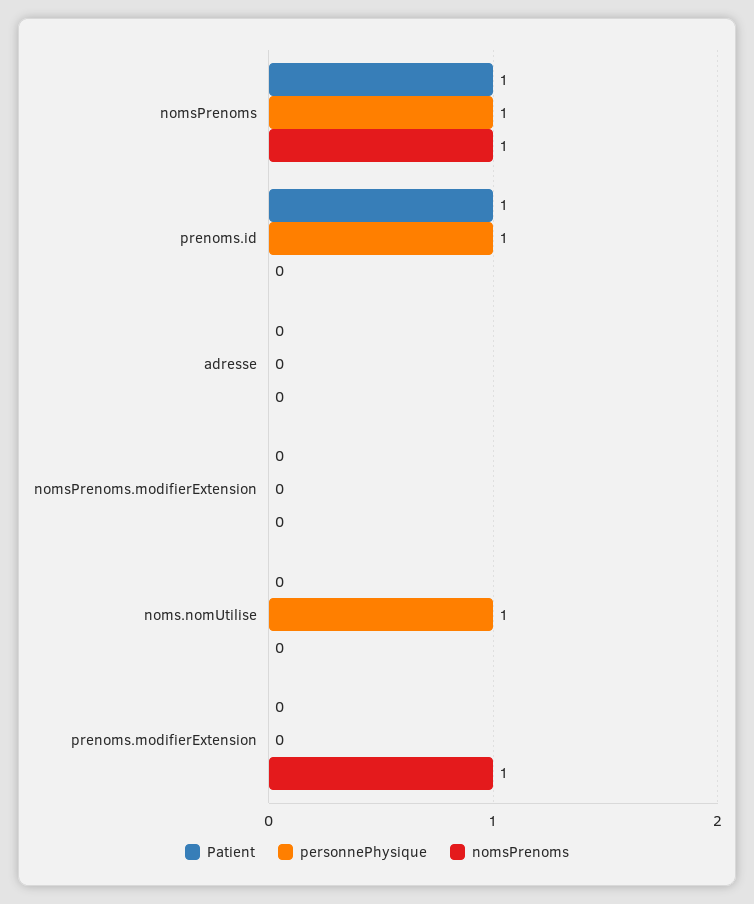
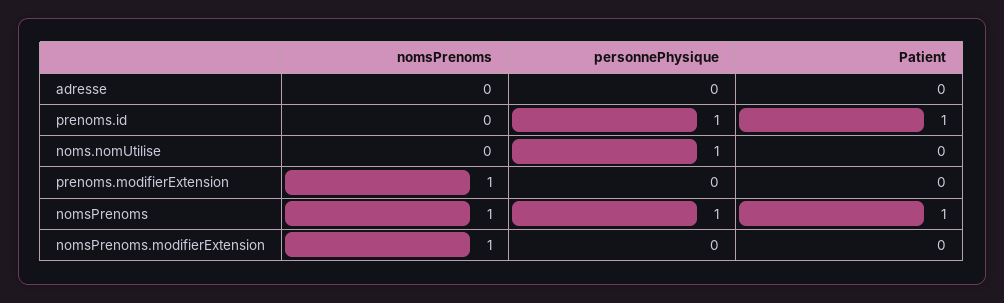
  {
    "Patient": {
      "nomsPrenoms": 1,
      "prenoms.id": 1,
      "adresse": 0,
      "nomsPrenoms.modifierExtension": 0,
      "noms.nomUtilise": 0,
      "prenoms.modifierExtension": 0
    },
    "personnePhysique": {
      "nomsPrenoms": 1,
      "prenoms.id": 1,
      "adresse": 0,
      "nomsPrenoms.modifierExtension": 0,
      "noms.nomUtilise": 1,
      "prenoms.modifierExtension": 0
    },
    "nomsPrenoms": {
      "nomsPrenoms": 1,
      "prenoms.id": 0,
      "adresse": 0,
-     "nomsPrenoms.modifierExtension": 0,
+     "nomsPrenoms.modifierExtension": 1,
      "noms.nomUtilise": 0,
      "prenoms.modifierExtension": 1
    }
  }

